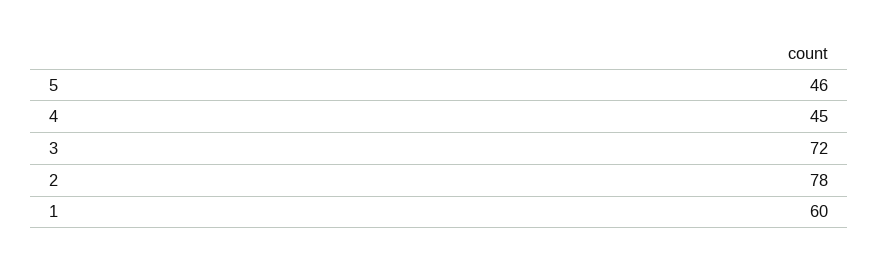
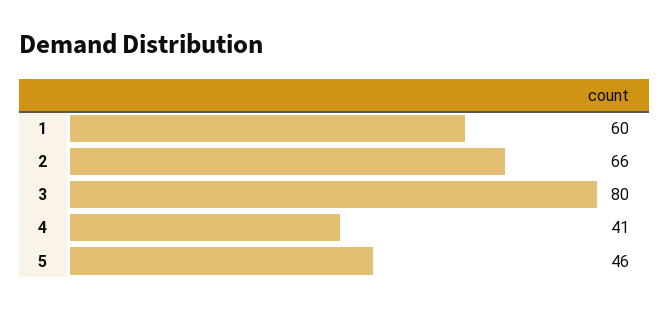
  {
    "5": 46,
-   "4": 45,
+   "4": 41,
-   "3": 72,
+   "3": 80,
-   "2": 78,
+   "2": 66,
    "1": 60
  }

